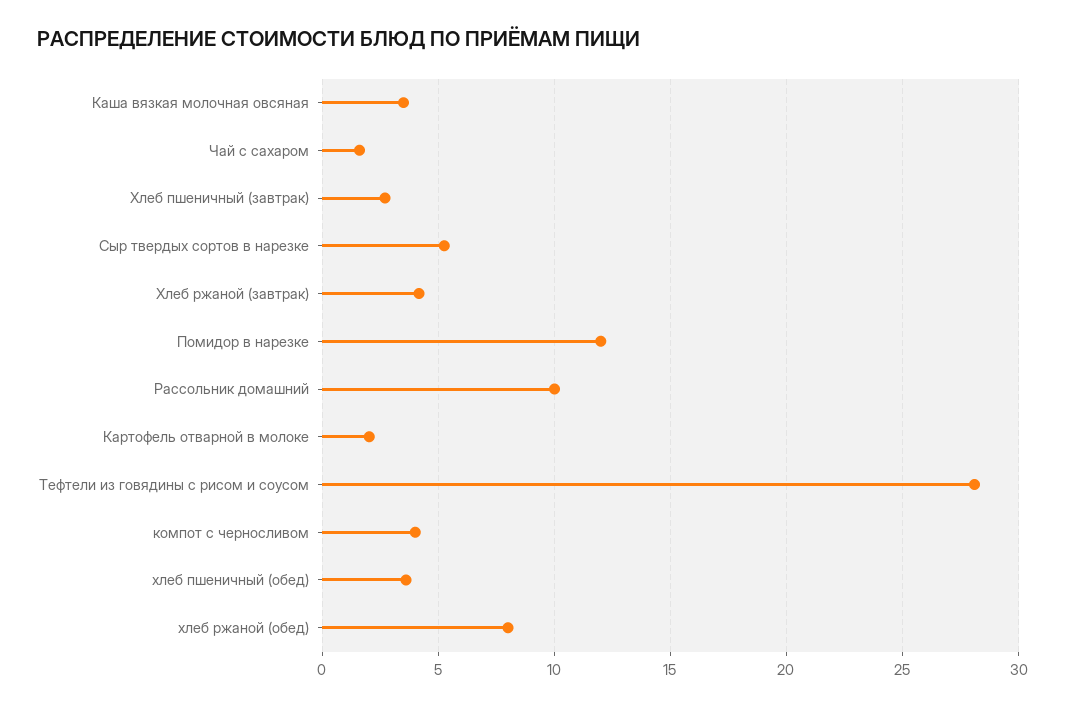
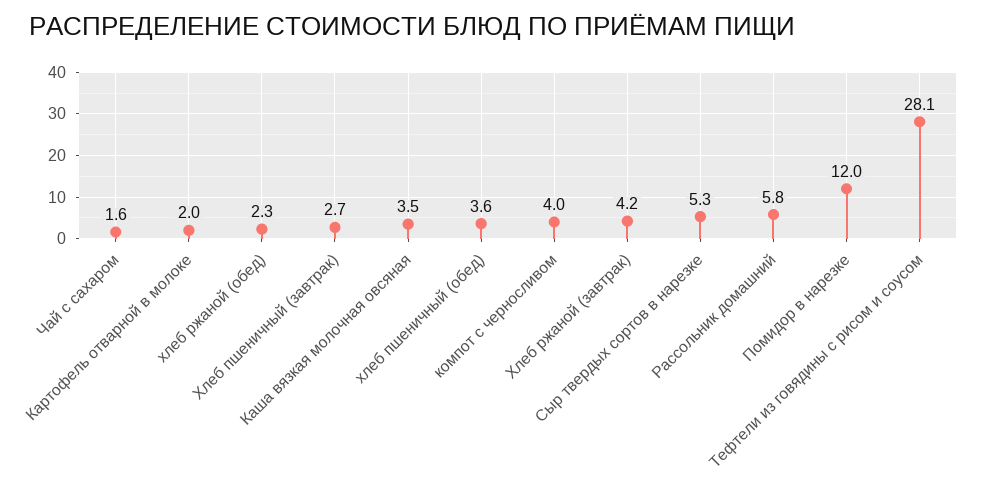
  {
    "Каша вязкая молочная овсяная": 3.5,
    "Чай с сахаром": 1.6,
    "Хлеб пшеничный (завтрак)": 2.7,
    "Сыр твердых сортов в нарезке": 5.3,
    "Хлеб ржаной (завтрак)": 4.2,
    "Помидор в нарезке": 12,
-   "Рассольник домашний": 10,
+   "Рассольник домашний": 5.8,
    "Картофель отварной в молоке": 2,
    "Тефтели из говядины с рисом и соусом": 28.1,
    "компот с черносливом": 4,
    "хлеб пшеничный (обед)": 3.6,
-   "хлеб ржаной (обед)": 8
+   "хлеб ржаной (обед)": 2.3
  }

